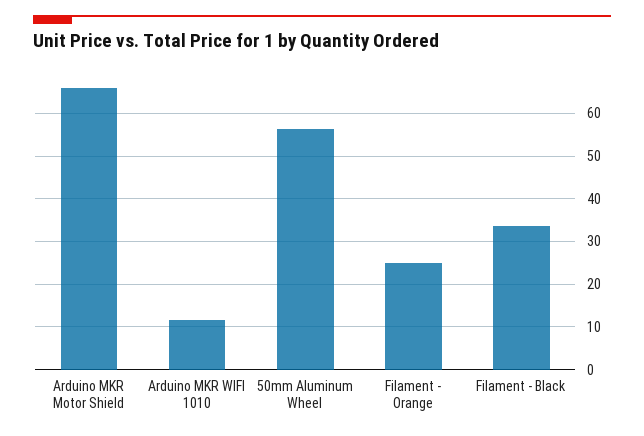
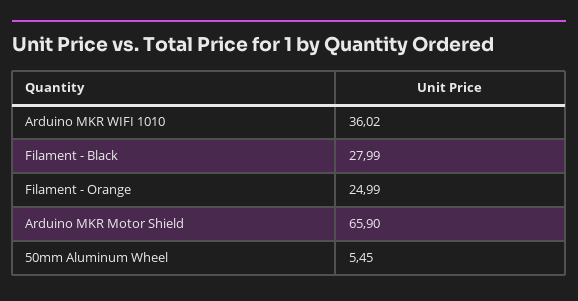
  {
    "Arduino MKR Motor Shield": 65.9,
-   "Arduino MKR WIFI 1010": 12,
+   "Arduino MKR WIFI 1010": 36.02,
-   "50mm Aluminum Wheel": 56,
+   "50mm Aluminum Wheel": 5.45,
    "Filament - Orange": 24.99,
-   "Filament - Black": 34
+   "Filament - Black": 27.99
  }

